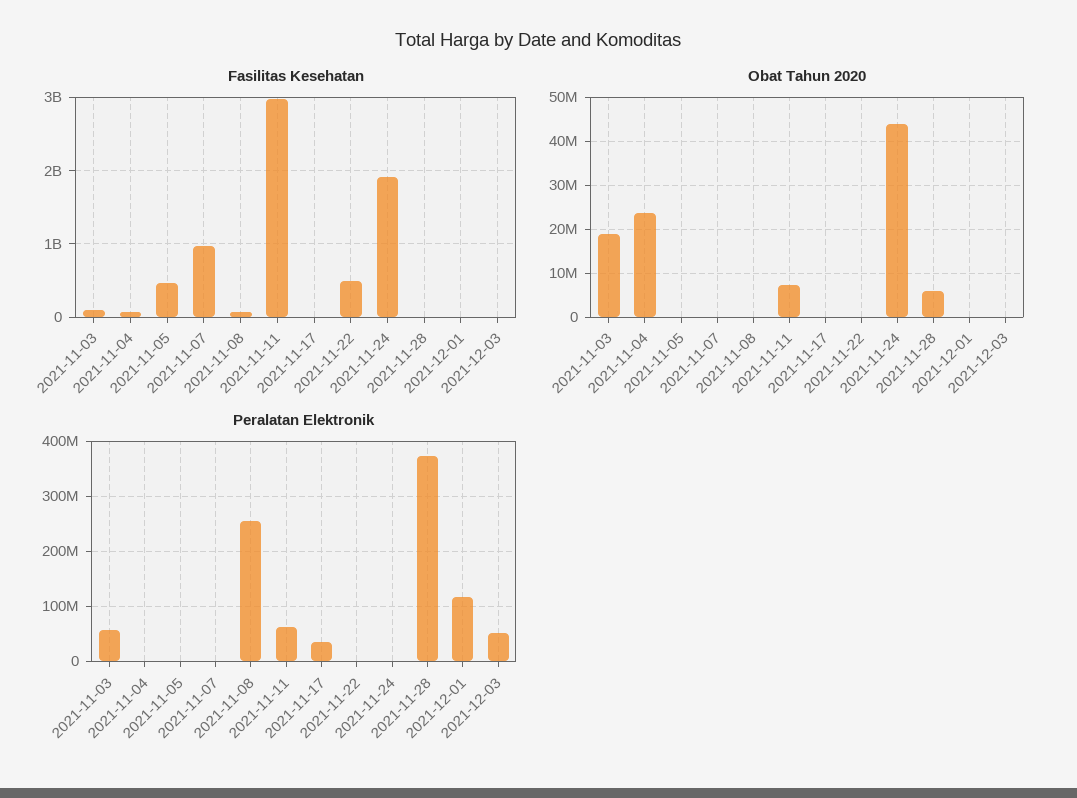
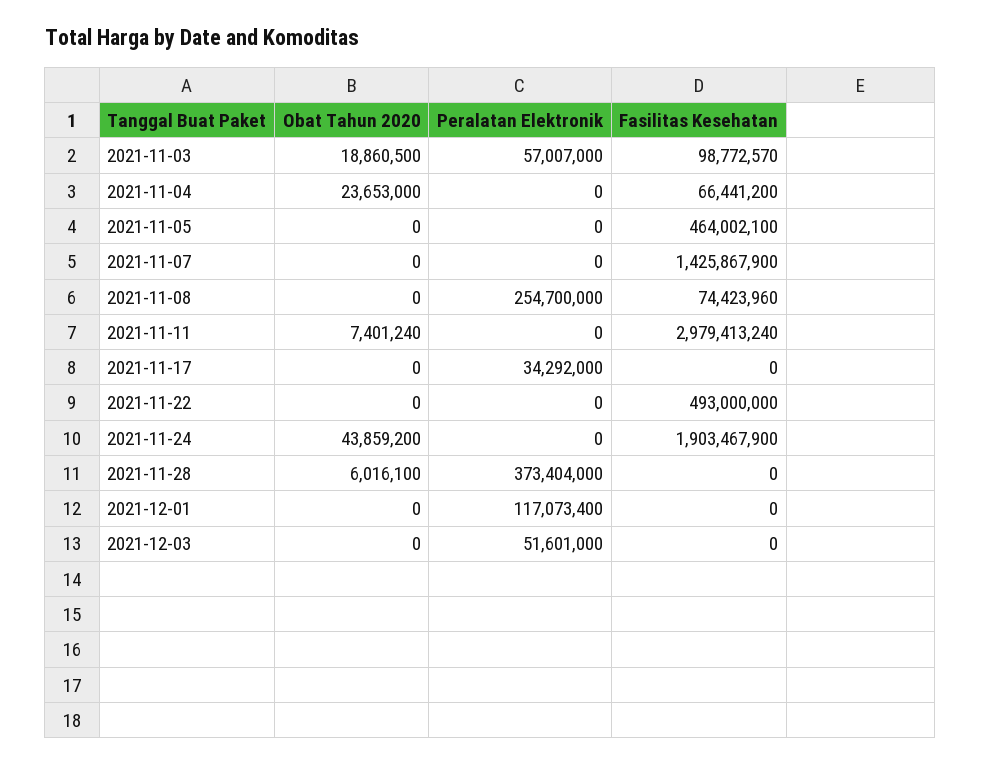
  {
    "Fasilitas Kesehatan": {
      "2021-11-03": 98772570,
      "2021-11-04": 66441200,
      "2021-11-05": 464002100,
-     "2021-11-07": 1000000000,
+     "2021-11-07": 1425867900,
      "2021-11-08": 74423960,
      "2021-11-11": 2979413240,
      "2021-11-17": 0,
      "2021-11-22": 493000000,
      "2021-11-24": 1903467900,
      "2021-11-28": 0,
      "2021-12-01": 0,
      "2021-12-03": 0
    },
    "Obat Tahun 2020": {
      "2021-11-03": 18860500,
      "2021-11-04": 23653000,
      "2021-11-05": 0,
      "2021-11-07": 0,
      "2021-11-08": 0,
      "2021-11-11": 7401240,
      "2021-11-17": 0,
      "2021-11-22": 0,
      "2021-11-24": 43859200,
      "2021-11-28": 6016100,
      "2021-12-01": 0,
      "2021-12-03": 0
    },
    "Peralatan Elektronik": {
      "2021-11-03": 57007000,
      "2021-11-04": 0,
      "2021-11-05": 0,
      "2021-11-07": 0,
      "2021-11-08": 254700000,
-     "2021-11-11": 60000000,
+     "2021-11-11": 0,
      "2021-11-17": 34292000,
      "2021-11-22": 0,
      "2021-11-24": 0,
      "2021-11-28": 373404000,
      "2021-12-01": 117073400,
      "2021-12-03": 51601000
    }
  }

